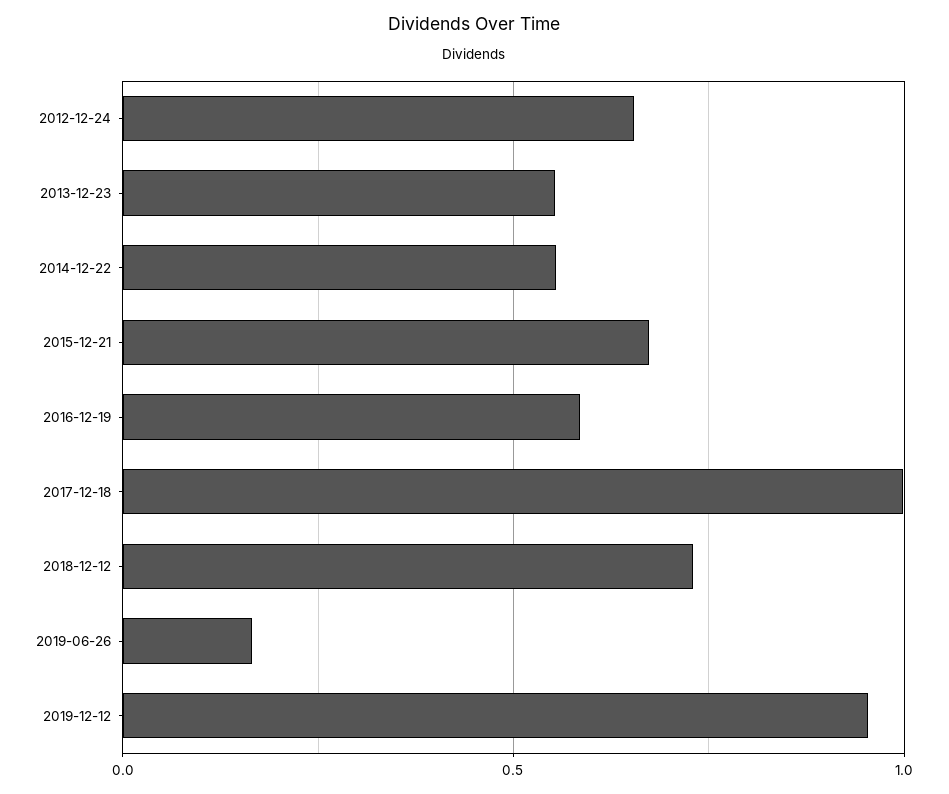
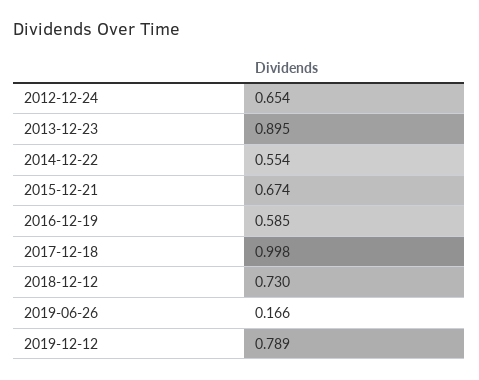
  {
    "2012-12-24": 0.654,
-   "2013-12-23": 0.55,
+   "2013-12-23": 0.895,
    "2014-12-22": 0.554,
    "2015-12-21": 0.674,
    "2016-12-19": 0.585,
    "2017-12-18": 0.998,
    "2018-12-12": 0.73,
    "2019-06-26": 0.166,
-   "2019-12-12": 0.95
+   "2019-12-12": 0.789
  }

